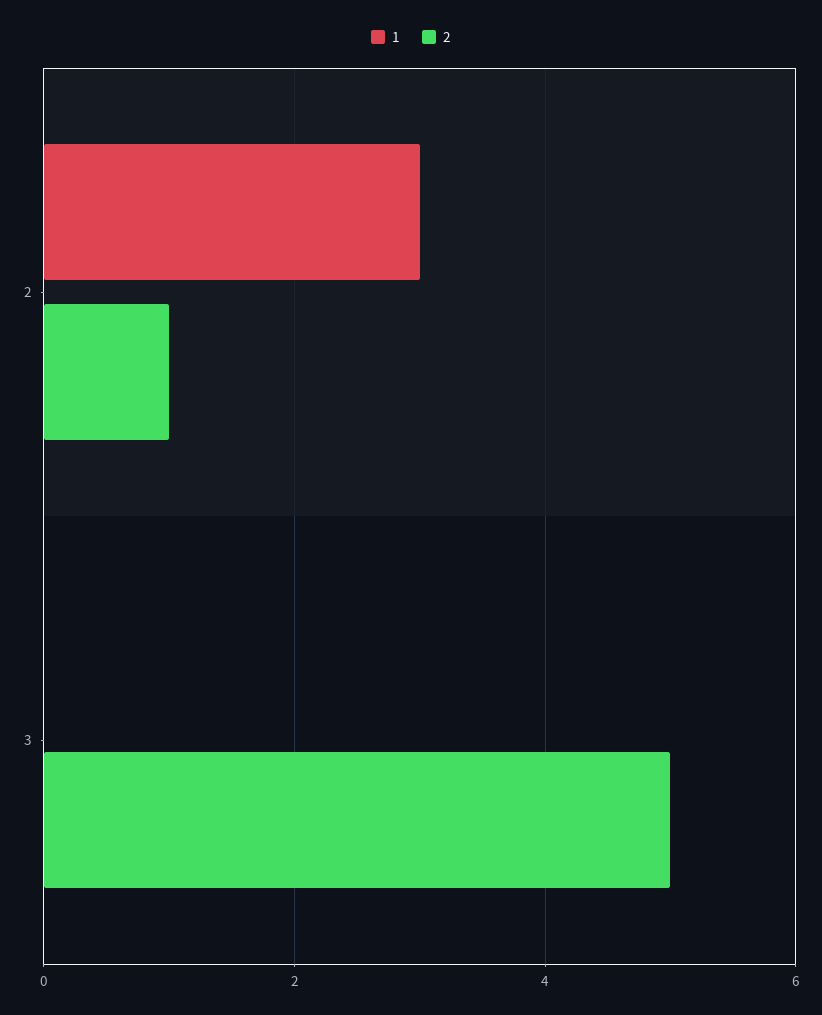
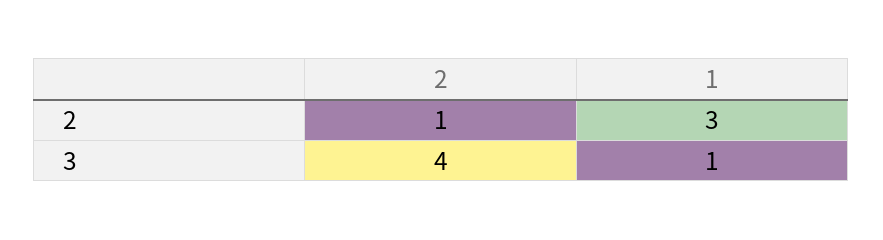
  {
    "1": {
      "2": 3,
-     "3": 0
+     "3": 1
    },
    "2": {
      "2": 1,
-     "3": 5
+     "3": 4
    }
  }

